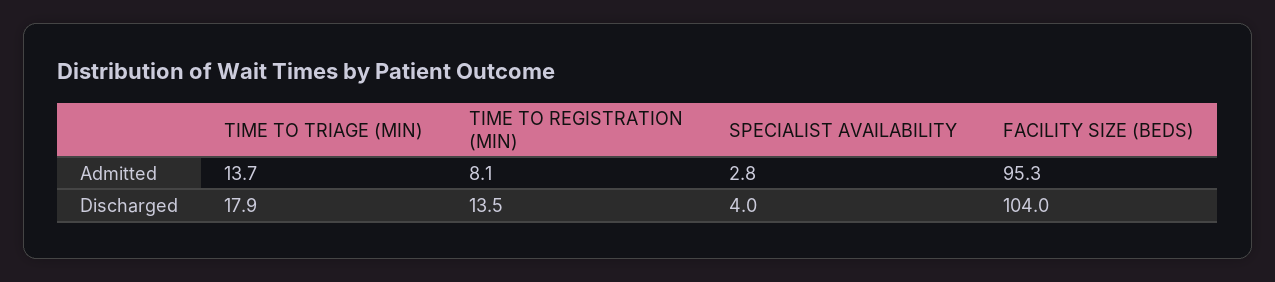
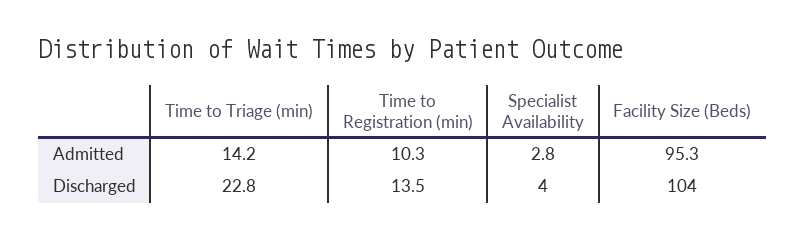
  {
    "TIME TO TRIAGE (MIN)": {
-     "Admitted": 13.7,
+     "Admitted": 14.2,
-     "Discharged": 17.9
+     "Discharged": 22.8
    },
    "TIME TO REGISTRATION (MIN)": {
-     "Admitted": 8.1,
+     "Admitted": 10.3,
      "Discharged": 13.5
    },
    "SPECIALIST AVAILABILITY": {
      "Admitted": 2.8,
      "Discharged": 4
    },
    "FACILITY SIZE (BEDS)": {
      "Admitted": 95.3,
      "Discharged": 104
    }
  }

